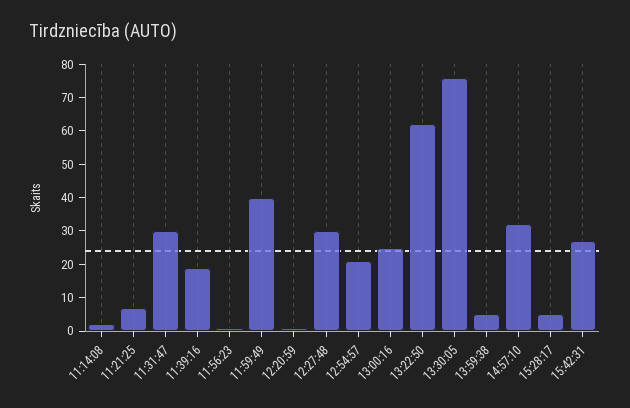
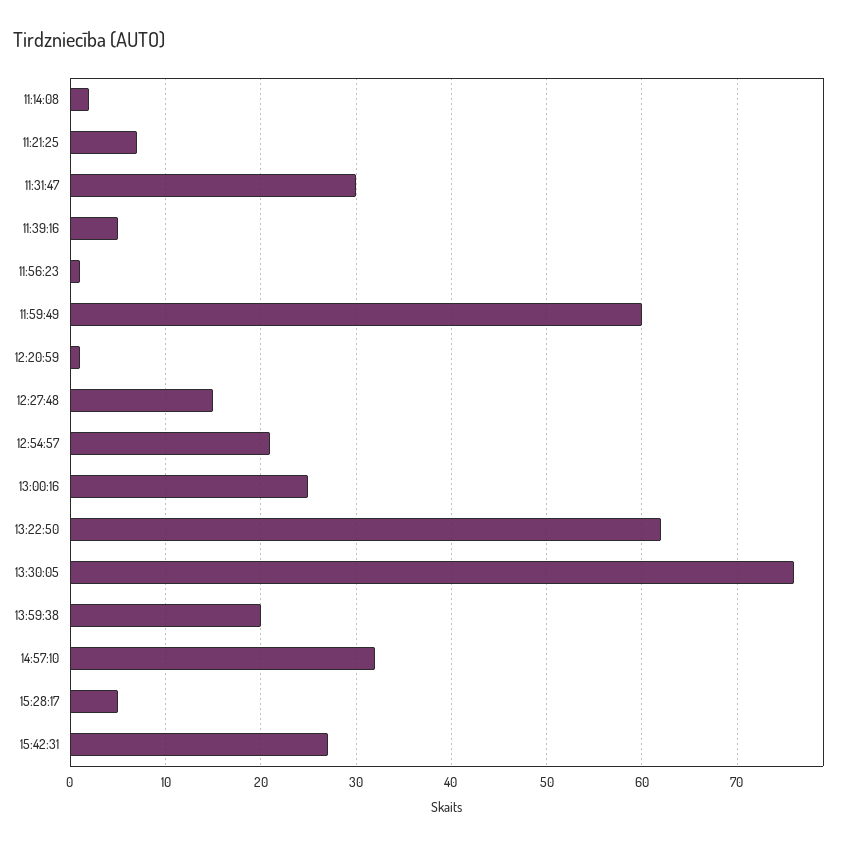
  {
    "11:14:08": 2,
    "11:21:25": 7,
    "11:31:47": 30,
-   "11:39:16": 20,
+   "11:39:16": 5,
    "11:56:23": 1,
-   "11:59:49": 40,
+   "11:59:49": 60,
    "12:20:59": 1,
-   "12:27:48": 30,
+   "12:27:48": 15,
    "12:54:57": 21,
    "13:00:16": 25,
    "13:22:50": 62,
    "13:30:05": 76,
-   "13:59:38": 5,
+   "13:59:38": 20,
    "14:57:10": 32,
    "15:28:17": 5,
    "15:42:31": 27
  }

